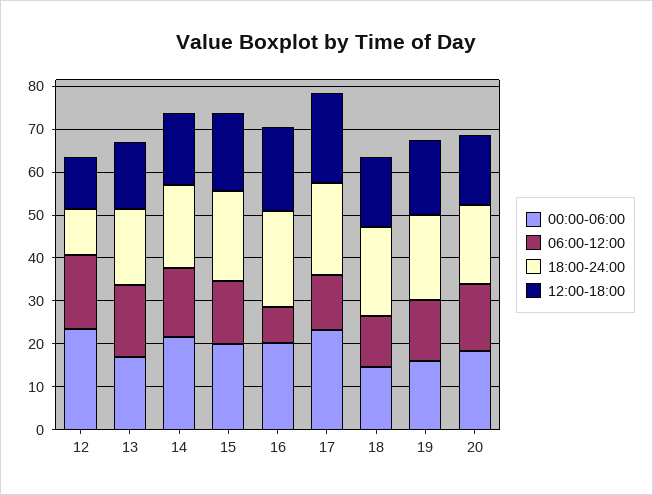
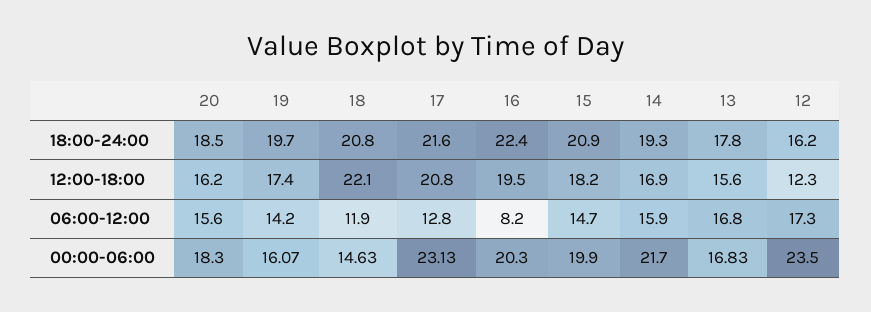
  {
    "00:00-06:00": {
      "12": 23.5,
      "13": 16.83,
      "14": 21.7,
      "15": 19.9,
      "16": 20.3,
      "17": 23.13,
      "18": 14.63,
      "19": 16.07,
      "20": 18.3
    },
    "06:00-12:00": {
      "12": 17.3,
      "13": 16.8,
      "14": 15.9,
      "15": 14.7,
      "16": 8.2,
      "17": 12.8,
      "18": 11.9,
      "19": 14.2,
      "20": 15.6
    },
    "18:00-24:00": {
-     "12": 10,
+     "12": 16.2,
      "13": 17.8,
      "14": 19.3,
      "15": 20.9,
      "16": 22.4,
      "17": 21.6,
      "18": 20.8,
      "19": 19.7,
      "20": 18.5
    },
    "12:00-18:00": {
      "12": 12.3,
      "13": 15.6,
      "14": 16.9,
      "15": 18.2,
      "16": 19.5,
      "17": 20.8,
-     "18": 16,
+     "18": 22.1,
      "19": 17.4,
      "20": 16.2
    }
  }

